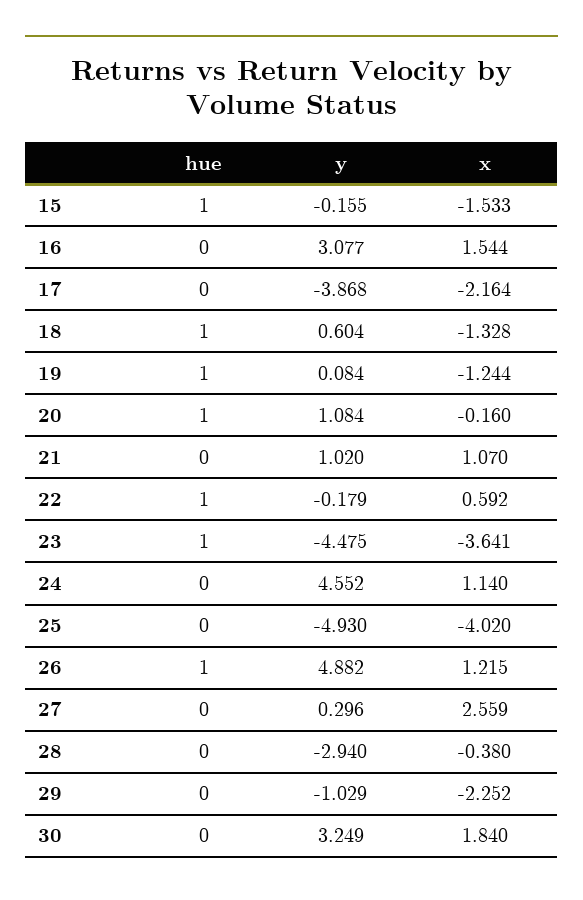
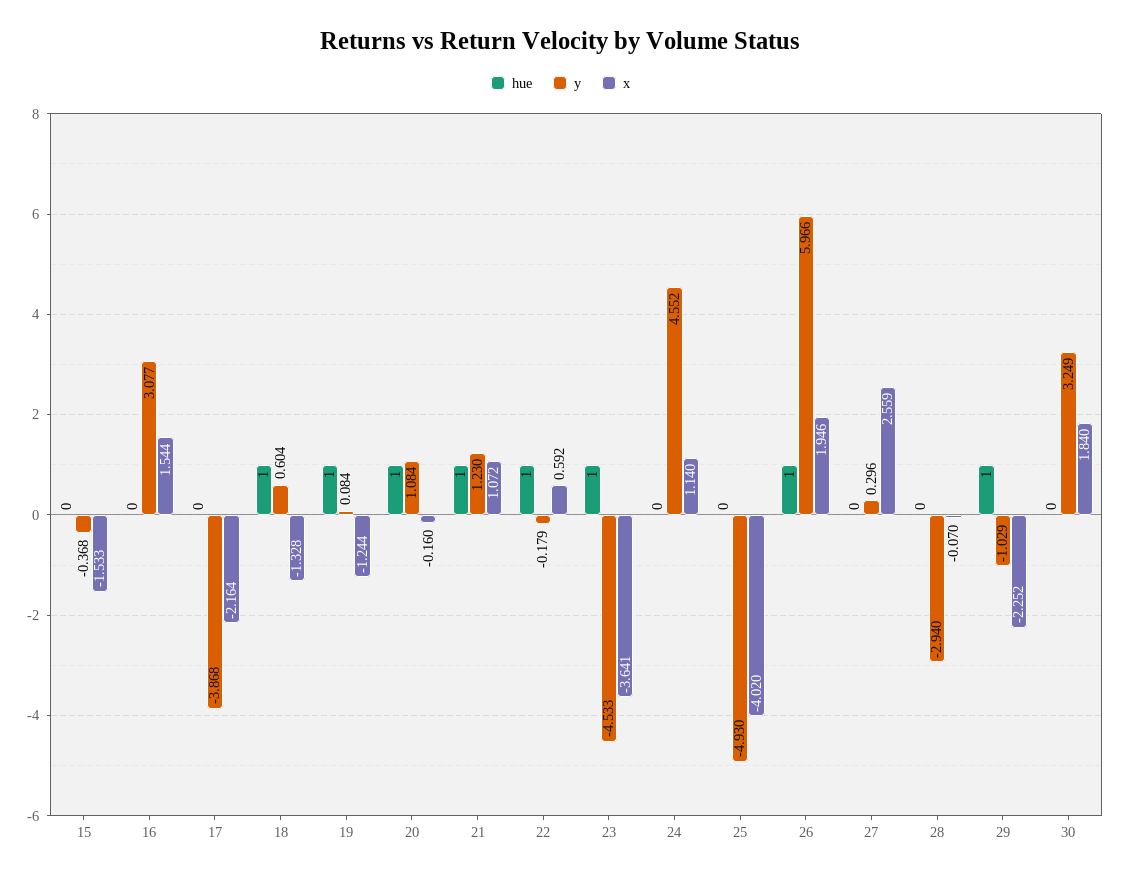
  {
    "hue": {
-     "15": 1,
+     "15": 0,
      "16": 0,
      "17": 0,
      "18": 1,
      "19": 1,
      "20": 1,
-     "21": 0,
+     "21": 1,
      "22": 1,
      "23": 1,
      "24": 0,
      "25": 0,
      "26": 1,
      "27": 0,
      "28": 0,
-     "29": 0,
+     "29": 1,
      "30": 0
    },
    "y": {
-     "15": -0.155,
+     "15": -0.368,
      "16": 3.077,
      "17": -3.868,
      "18": 0.604,
      "19": 0.084,
      "20": 1.084,
-     "21": 1.02,
+     "21": 1.23,
      "22": -0.179,
-     "23": -4.475,
+     "23": -4.533,
      "24": 4.552,
      "25": -4.93,
-     "26": 4.882,
+     "26": 5.966,
      "27": 0.296,
      "28": -2.94,
      "29": -1.029,
      "30": 3.249
    },
    "x": {
      "15": -1.533,
      "16": 1.544,
      "17": -2.164,
      "18": -1.328,
      "19": -1.244,
      "20": -0.16,
-     "21": 1.07,
+     "21": 1.072,
      "22": 0.592,
      "23": -3.641,
      "24": 1.14,
      "25": -4.02,
-     "26": 1.215,
+     "26": 1.946,
      "27": 2.559,
-     "28": -0.38,
+     "28": -0.07,
      "29": -2.252,
      "30": 1.84
    }
  }

